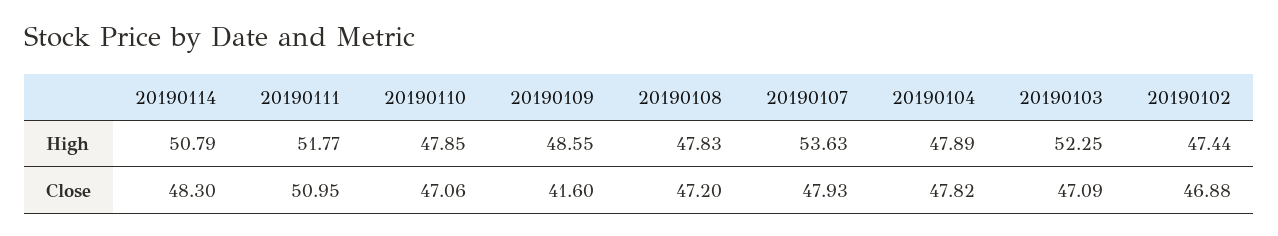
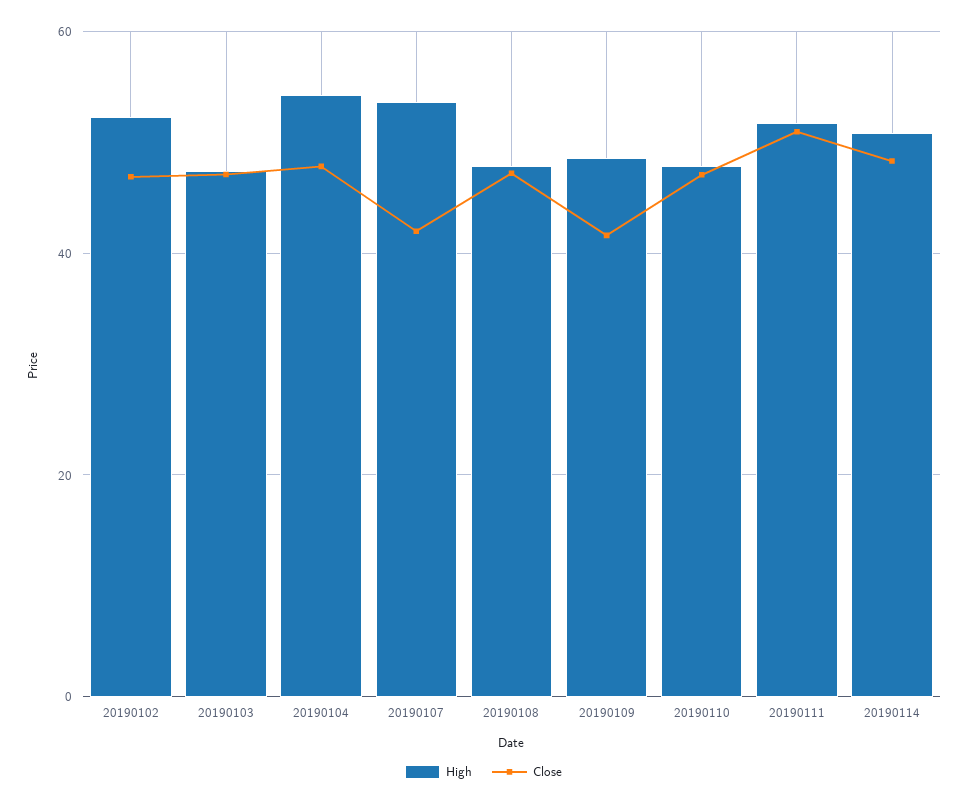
  {
    "High": {
      "20190114": 50.79,
      "20190111": 51.77,
      "20190110": 47.85,
      "20190109": 48.55,
      "20190108": 47.83,
      "20190107": 53.63,
-     "20190104": 47.89,
+     "20190104": 54,
-     "20190103": 52.25,
+     "20190103": 48,
-     "20190102": 47.44
+     "20190102": 52
    },
    "Close": {
      "20190114": 48.3,
      "20190111": 50.95,
      "20190110": 47.06,
      "20190109": 41.6,
      "20190108": 47.2,
-     "20190107": 47.93,
+     "20190107": 42,
      "20190104": 47.82,
      "20190103": 47.09,
      "20190102": 46.88
    }
  }

